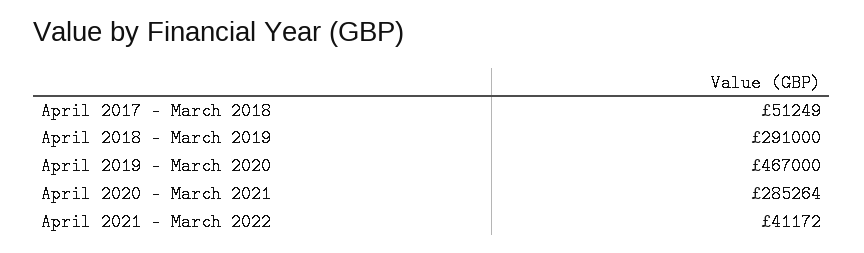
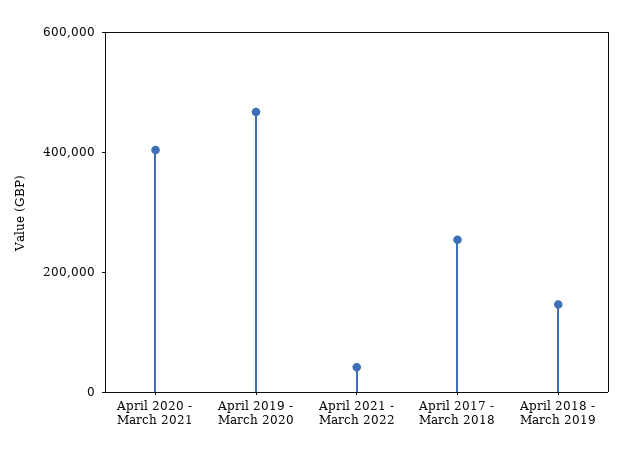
  {
-   "April 2017 - March 2018": 51249,
+   "April 2017 - March 2018": 250000,
-   "April 2018 - March 2019": 291000,
+   "April 2018 - March 2019": 150000,
    "April 2019 - March 2020": 467000,
-   "April 2020 - March 2021": 285264,
+   "April 2020 - March 2021": 400000,
    "April 2021 - March 2022": 41172
  }

